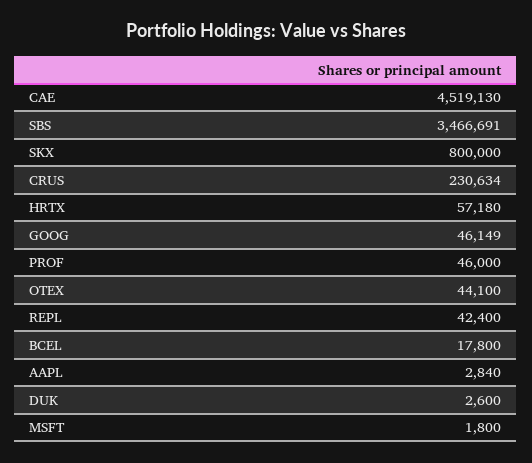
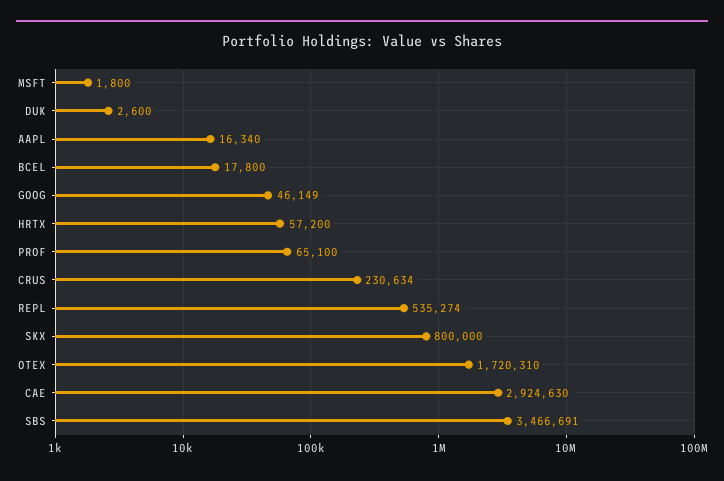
  {
-   "CAE": 4519130,
+   "CAE": 2924630,
    "SBS": 3466691,
    "SKX": 800000,
    "CRUS": 230634,
-   "HRTX": 57180,
+   "HRTX": 57200,
    "GOOG": 46149,
-   "PROF": 46000,
+   "PROF": 65100,
-   "OTEX": 44100,
+   "OTEX": 1720310,
-   "REPL": 42400,
+   "REPL": 535274,
    "BCEL": 17800,
-   "AAPL": 2840,
+   "AAPL": 16340,
    "DUK": 2600,
    "MSFT": 1800
  }

